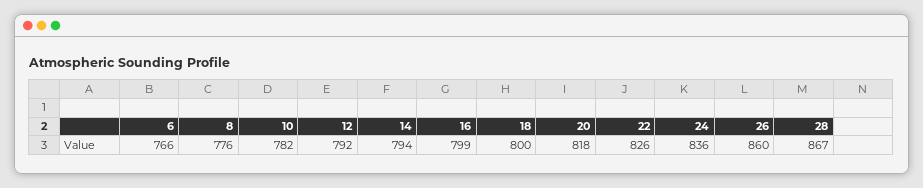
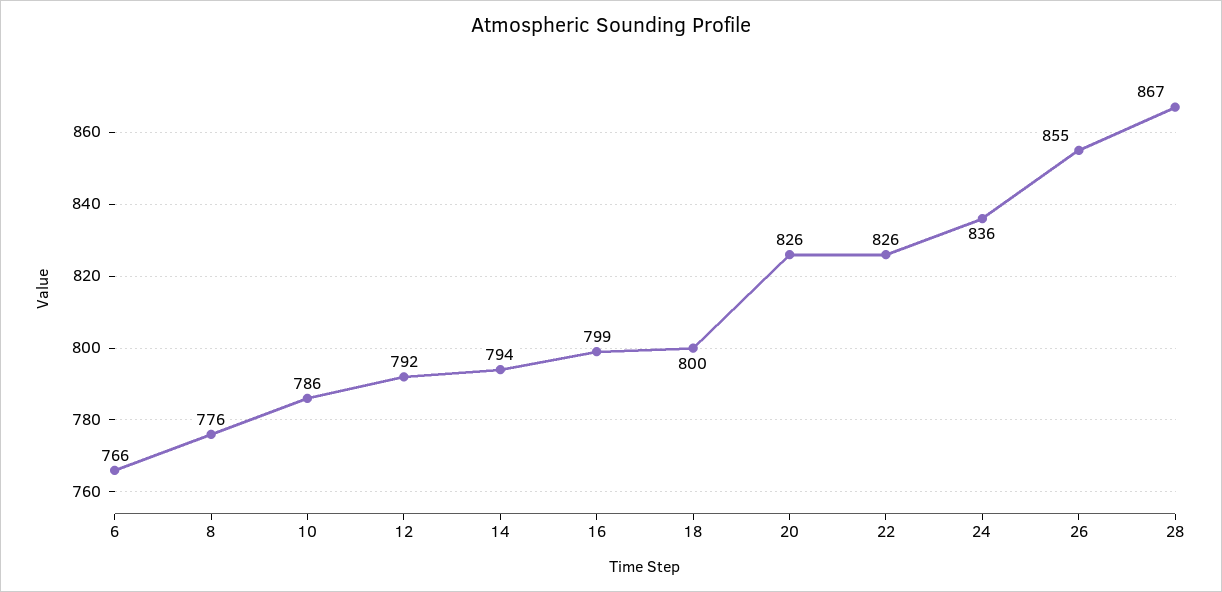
  {
    "6": 766,
    "8": 776,
-   "10": 782,
+   "10": 786,
    "12": 792,
    "14": 794,
    "16": 799,
    "18": 800,
-   "20": 818,
+   "20": 826,
    "22": 826,
    "24": 836,
-   "26": 860,
+   "26": 855,
    "28": 867
  }

